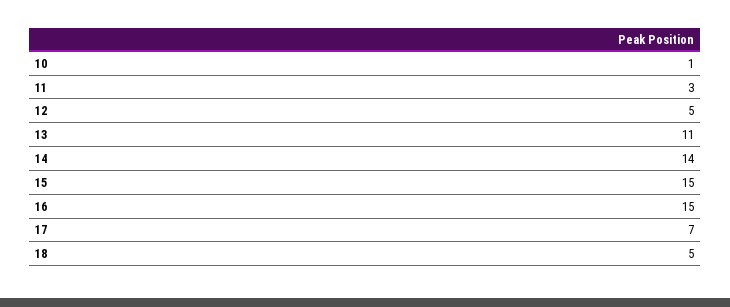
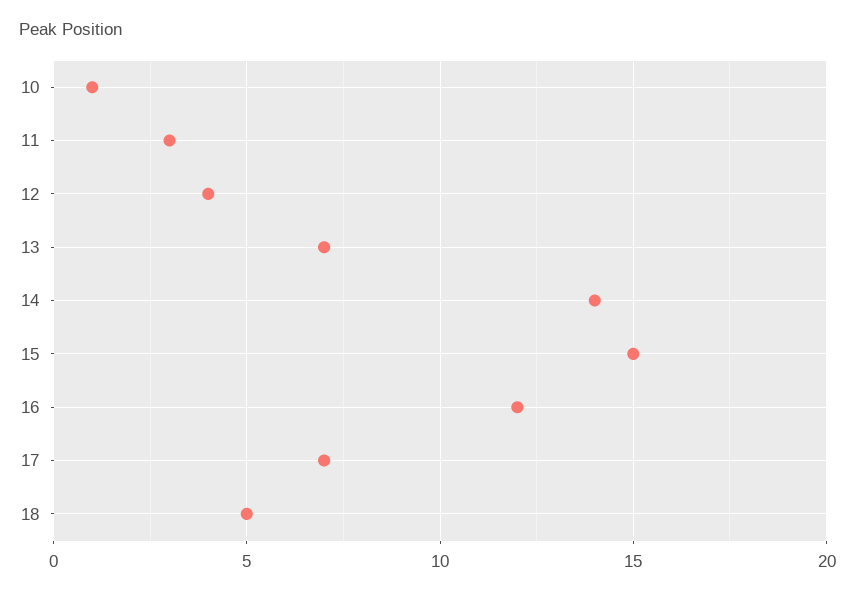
  {
    "10": 1,
    "11": 3,
-   "12": 5,
+   "12": 4,
-   "13": 11,
+   "13": 7,
    "14": 14,
    "15": 15,
-   "16": 15,
+   "16": 12,
    "17": 7,
    "18": 5
  }

